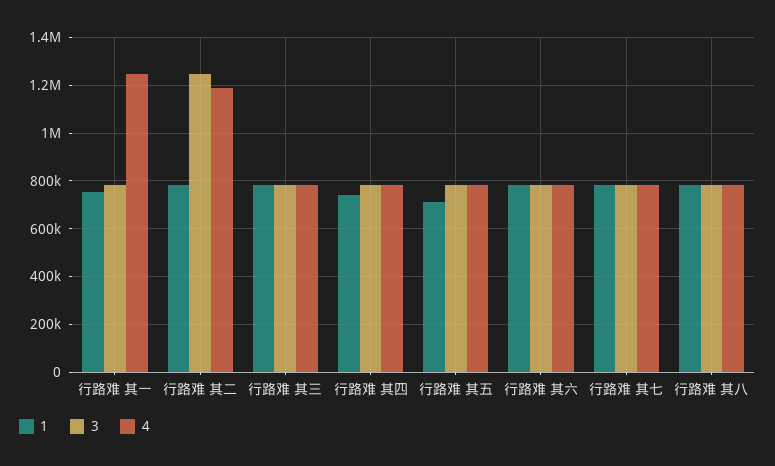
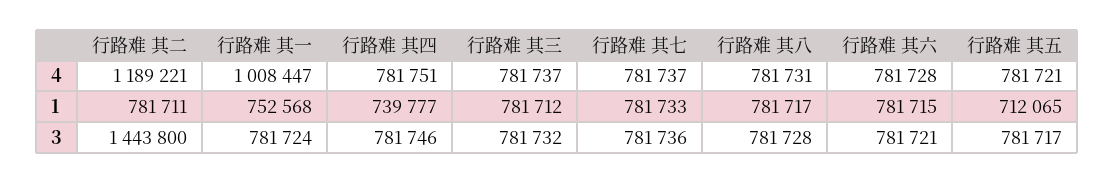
  {
    "1": {
      "行路难 其一": 752568,
      "行路难 其二": 781711,
      "行路难 其三": 781712,
      "行路难 其四": 739777,
      "行路难 其五": 712065,
      "行路难 其六": 781715,
      "行路难 其七": 781733,
      "行路难 其八": 781717
    },
    "3": {
      "行路难 其一": 781724,
-     "行路难 其二": 1250000,
+     "行路难 其二": 1443800,
      "行路难 其三": 781732,
      "行路难 其四": 781746,
      "行路难 其五": 781717,
      "行路难 其六": 781721,
      "行路难 其七": 781736,
      "行路难 其八": 781728
    },
    "4": {
-     "行路难 其一": 1250000,
+     "行路难 其一": 1008447,
      "行路难 其二": 1189221,
      "行路难 其三": 781737,
      "行路难 其四": 781751,
      "行路难 其五": 781721,
      "行路难 其六": 781728,
      "行路难 其七": 781737,
      "行路难 其八": 781731
    }
  }

